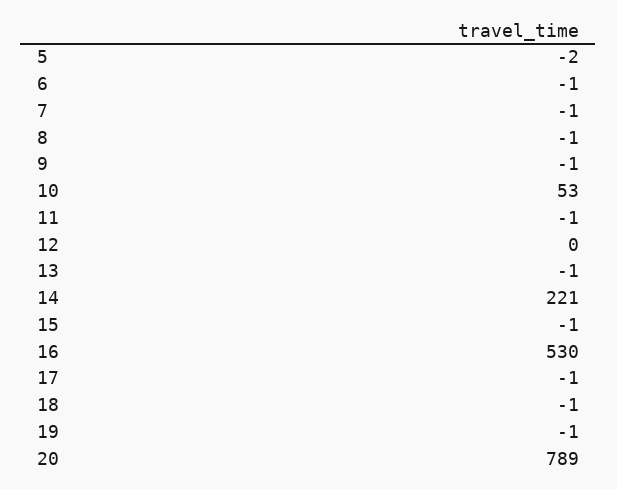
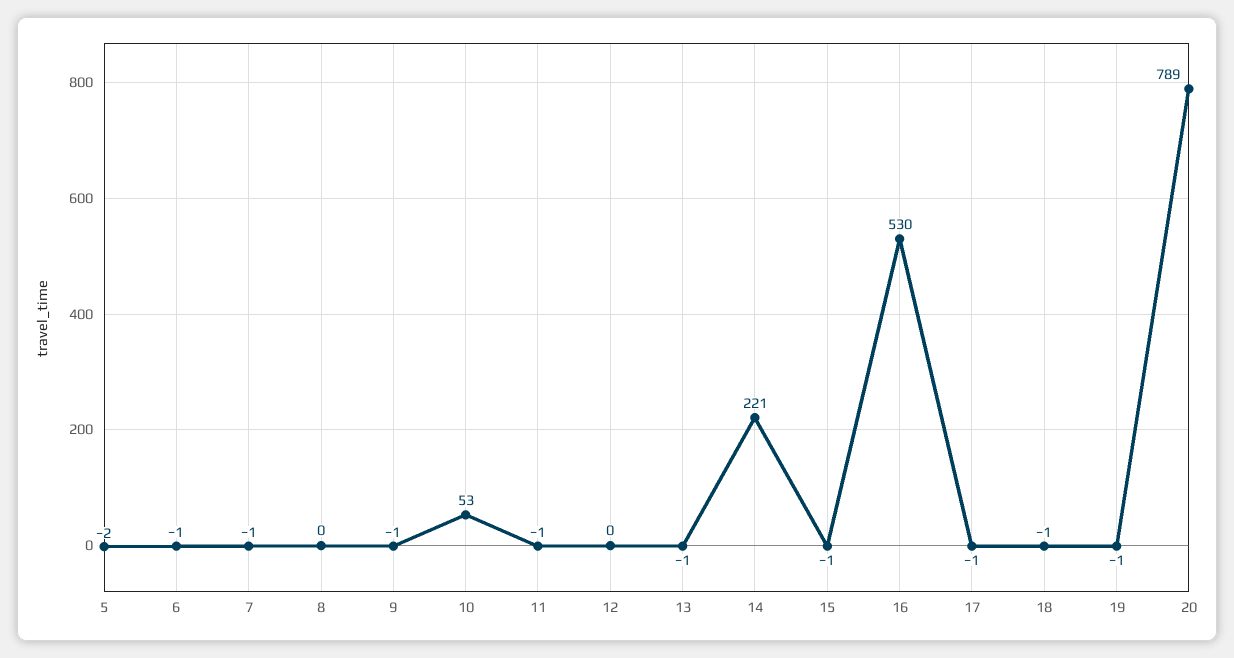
  {
    "5": -2,
    "6": -1,
    "7": -1,
-   "8": -1,
+   "8": 0,
    "9": -1,
    "10": 53,
    "11": -1,
    "12": 0,
    "13": -1,
    "14": 221,
    "15": -1,
    "16": 530,
    "17": -1,
    "18": -1,
    "19": -1,
    "20": 789
  }

